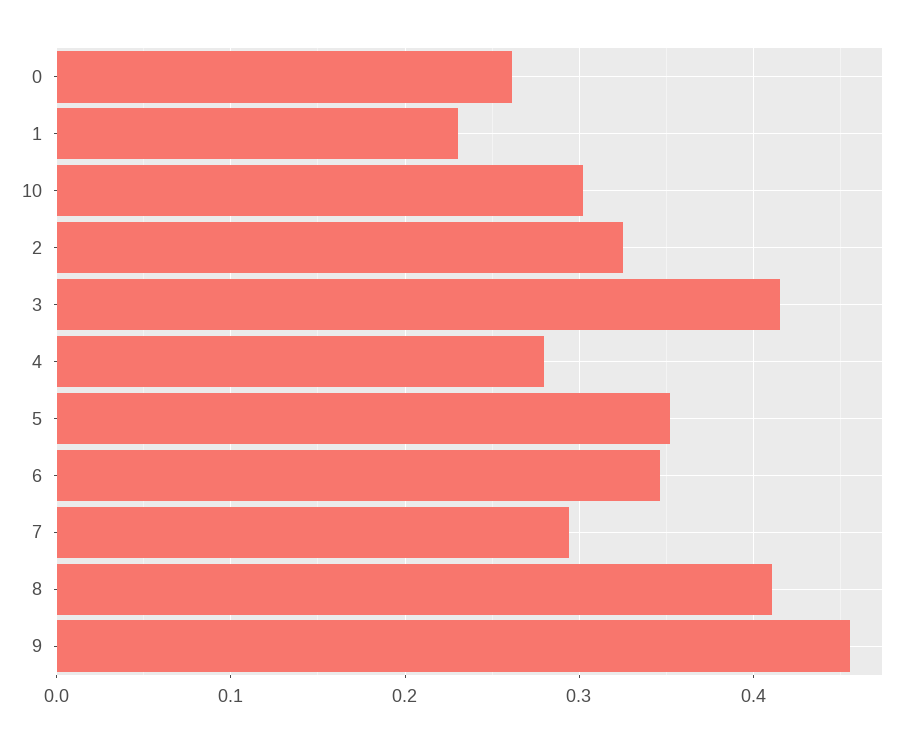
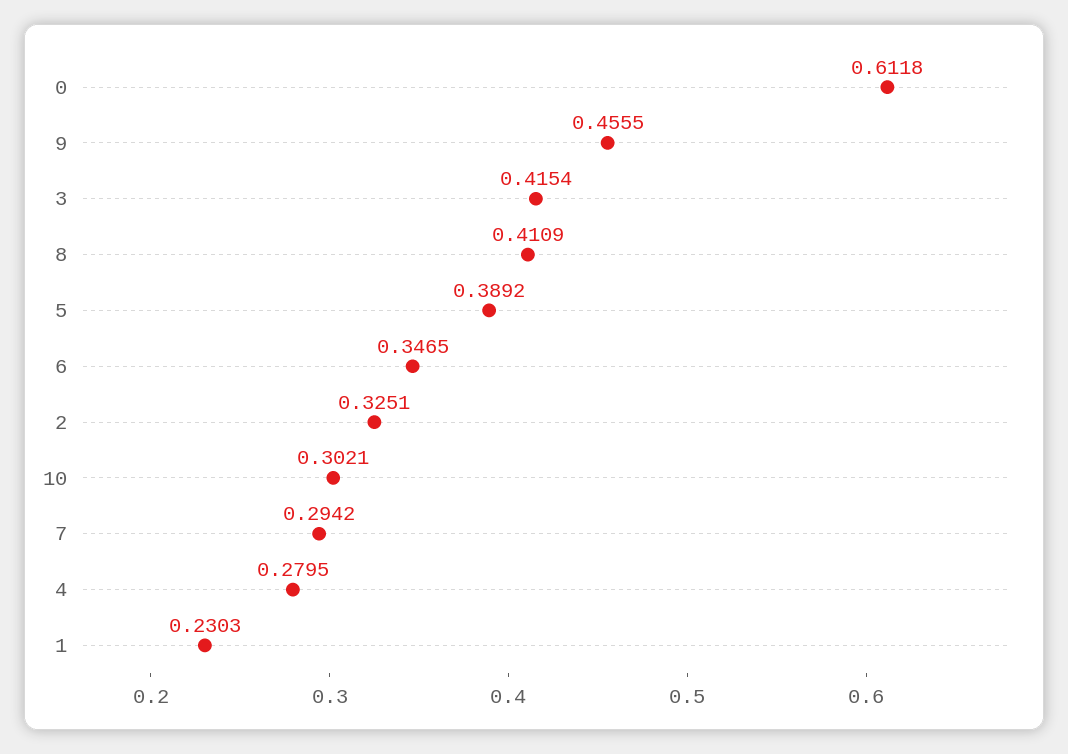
  {
-   "0": 0.26,
+   "0": 0.6118,
    "1": 0.2303,
    "10": 0.3021,
    "2": 0.3251,
    "3": 0.4154,
    "4": 0.2795,
-   "5": 0.35,
+   "5": 0.3892,
    "6": 0.3465,
    "7": 0.2942,
    "8": 0.4109,
    "9": 0.4555
  }

